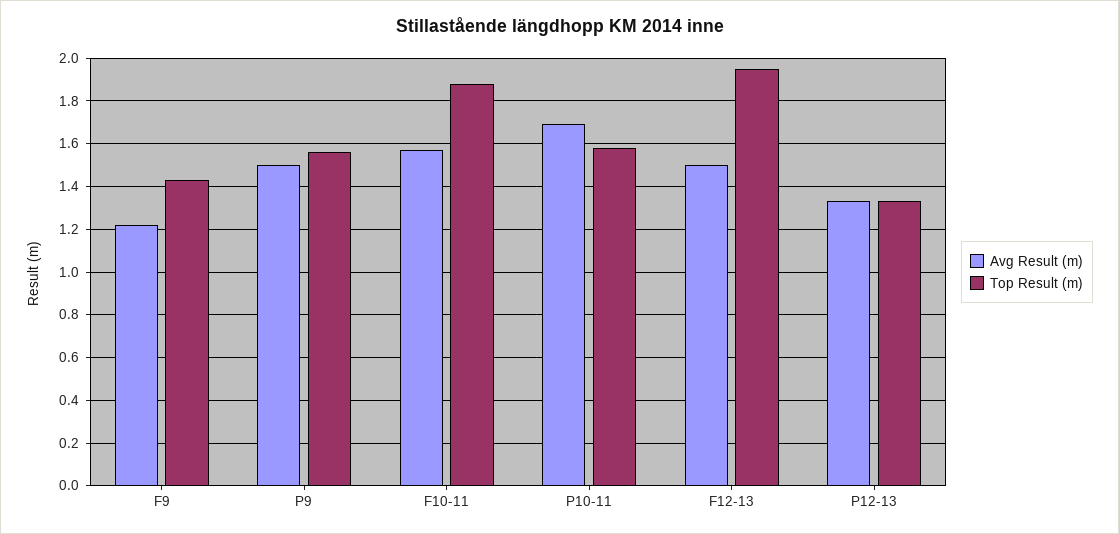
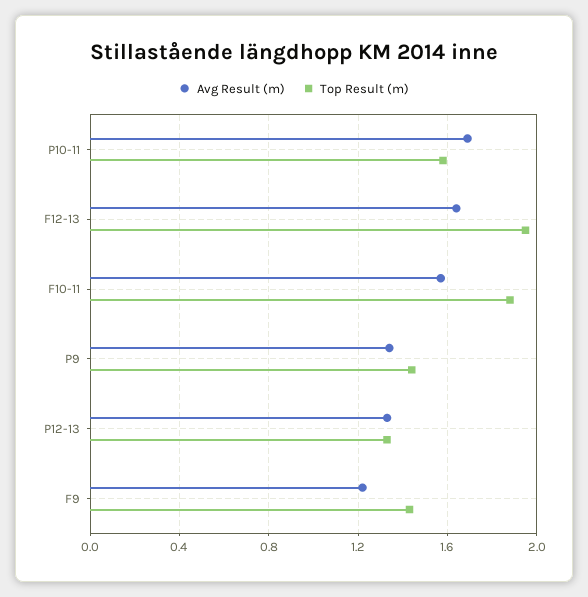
  {
    "Avg Result (m)": {
      "F9": 1.2,
-     "P9": 1.5,
+     "P9": 1.35,
      "F10-11": 1.55,
      "P10-11": 1.7,
-     "F12-13": 1.5,
+     "F12-13": 1.65,
      "P12-13": 1.35
    },
    "Top Result (m)": {
      "F9": 1.45,
-     "P9": 1.55,
+     "P9": 1.45,
      "F10-11": 1.9,
      "P10-11": 1.6,
      "F12-13": 1.95,
      "P12-13": 1.35
    }
  }

